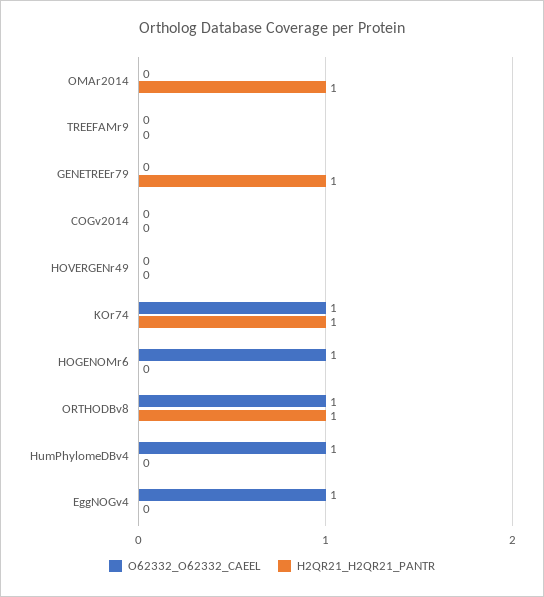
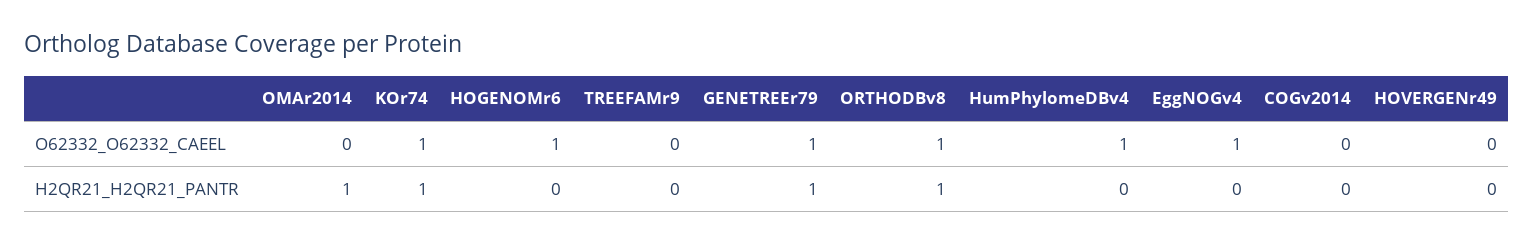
  {
    "O62332_O62332_CAEEL": {
      "OMAr2014": 0,
      "TREEFAMr9": 0,
-     "GENETREEr79": 0,
+     "GENETREEr79": 1,
      "COGv2014": 0,
      "HOVERGENr49": 0,
      "KOr74": 1,
      "HOGENOMr6": 1,
      "ORTHODBv8": 1,
      "HumPhylomeDBv4": 1,
      "EggNOGv4": 1
    },
    "H2QR21_H2QR21_PANTR": {
      "OMAr2014": 1,
      "TREEFAMr9": 0,
      "GENETREEr79": 1,
      "COGv2014": 0,
      "HOVERGENr49": 0,
      "KOr74": 1,
      "HOGENOMr6": 0,
      "ORTHODBv8": 1,
      "HumPhylomeDBv4": 0,
      "EggNOGv4": 0
    }
  }

